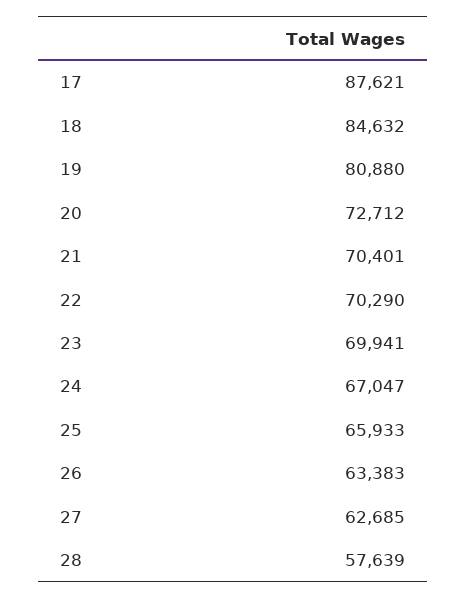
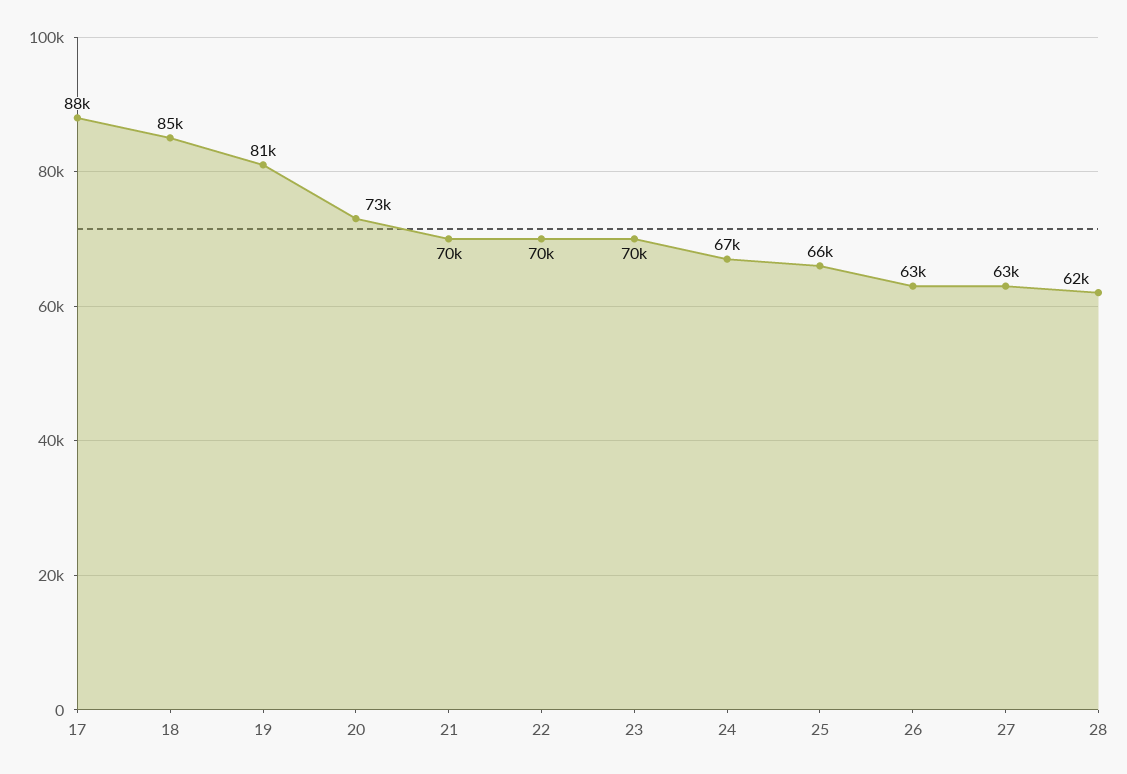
  {
    "17": 87621,
    "18": 84632,
    "19": 80880,
    "20": 72712,
    "21": 70401,
    "22": 70290,
    "23": 69941,
    "24": 67047,
    "25": 65933,
    "26": 63383,
    "27": 62685,
-   "28": 57639
+   "28": 62000
  }

